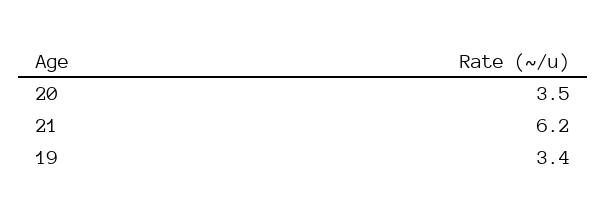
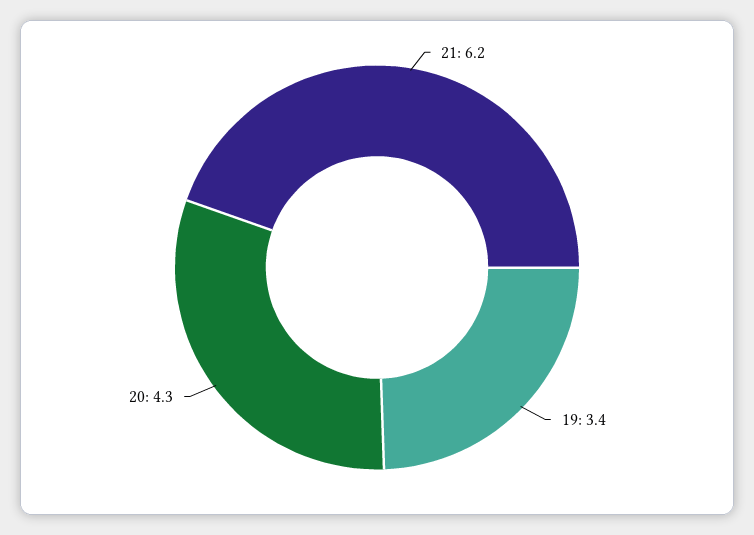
  {
-   "20": 3.5,
+   "20": 4.3,
    "21": 6.2,
    "19": 3.4
  }

